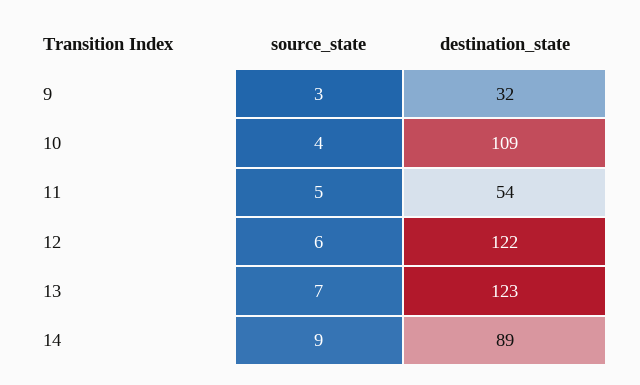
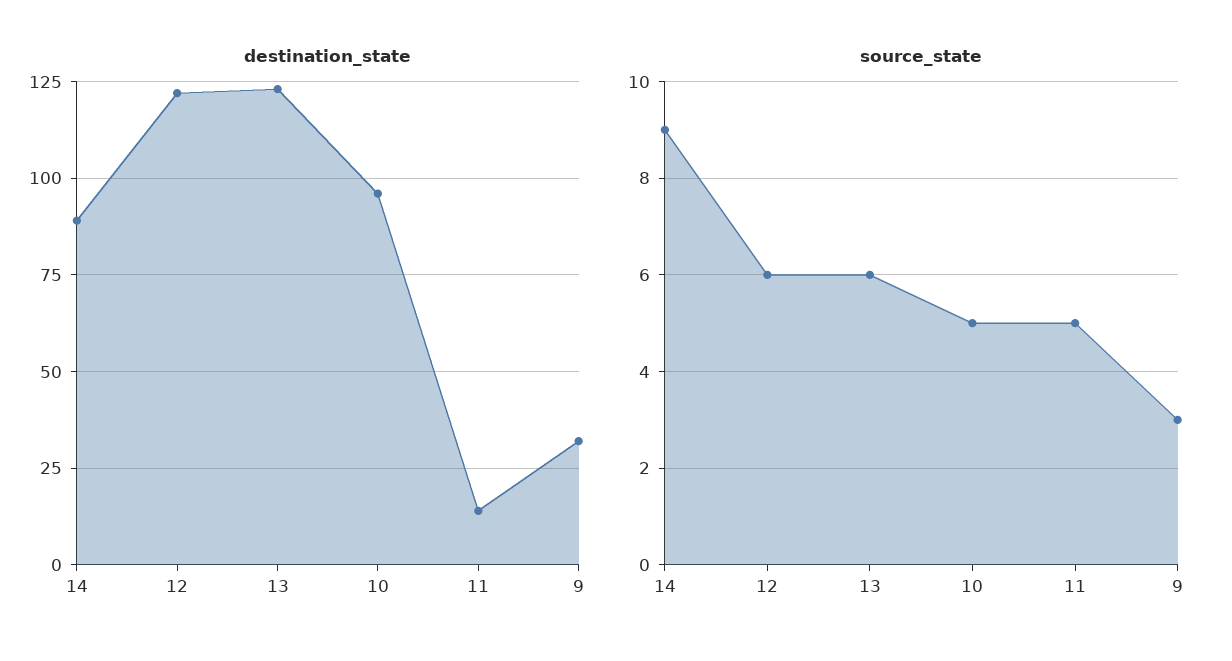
  {
    "source_state": {
      "9": 3,
-     "10": 4,
+     "10": 5,
      "11": 5,
      "12": 6,
-     "13": 7,
+     "13": 6,
      "14": 9
    },
    "destination_state": {
      "9": 32,
-     "10": 109,
+     "10": 95,
-     "11": 54,
+     "11": 15,
      "12": 122,
      "13": 123,
      "14": 89
    }
  }

